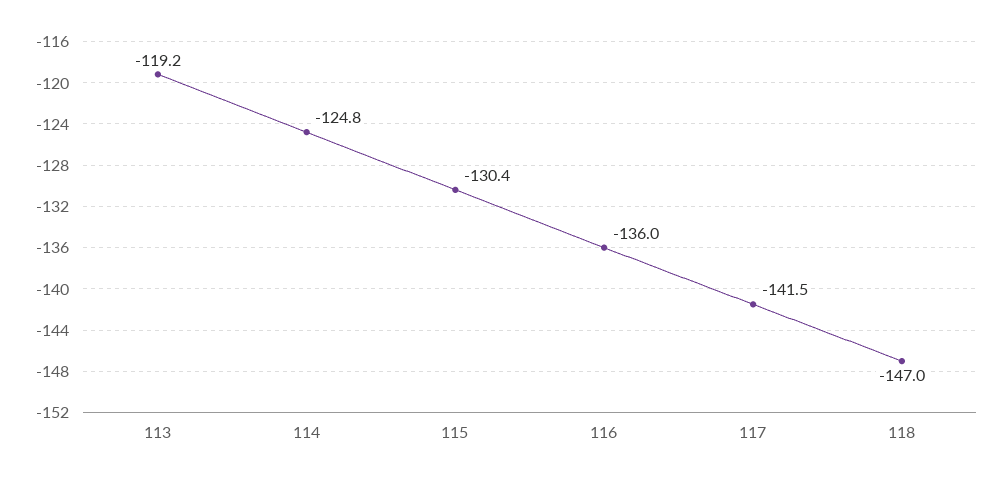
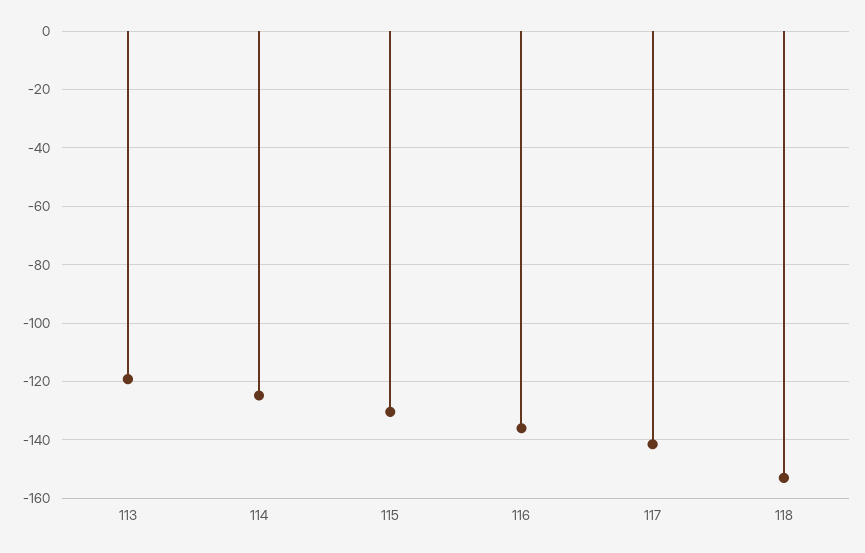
  {
    "113": -119.2,
    "114": -124.8,
    "115": -130.4,
    "116": -136,
    "117": -141.5,
-   "118": -147
+   "118": -152.5
  }

